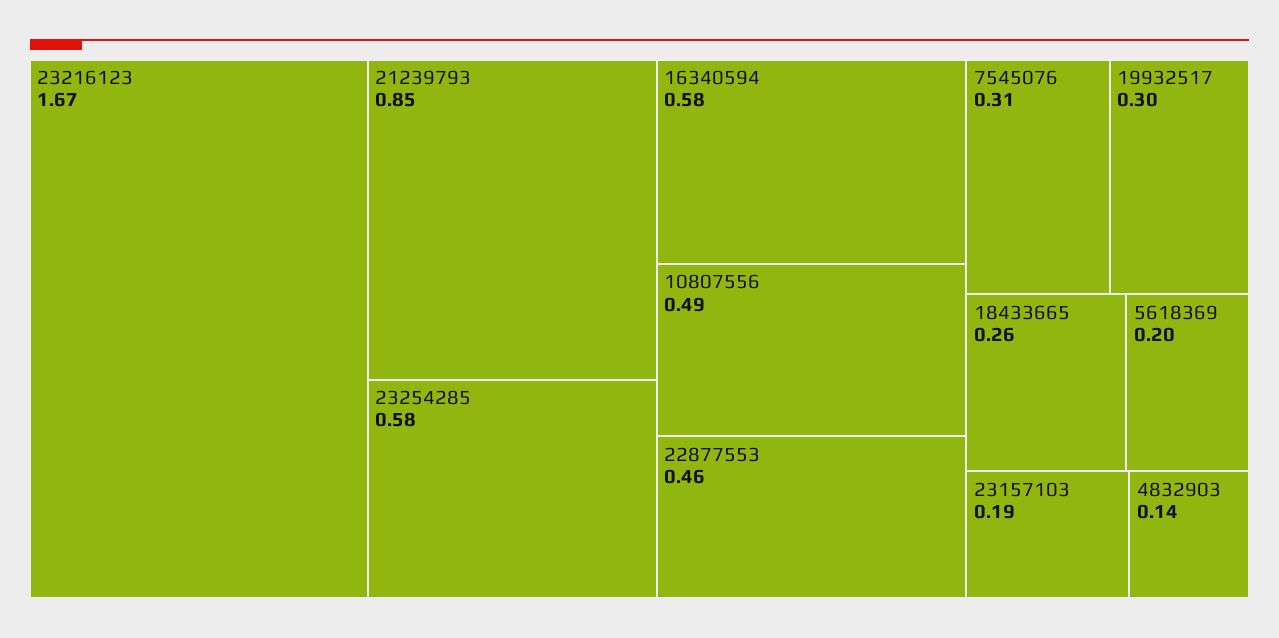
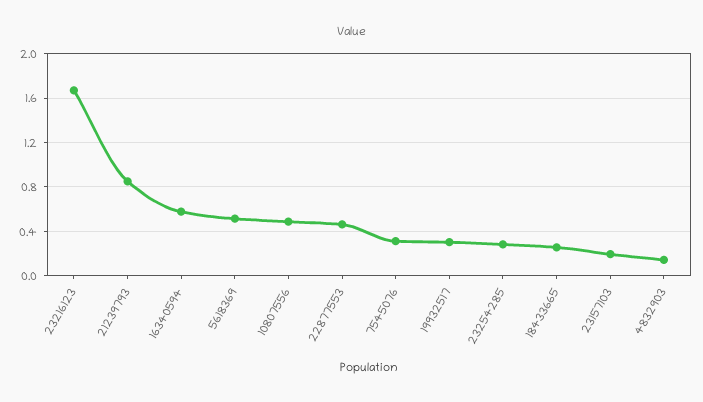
  {
    "23216123": 1.67,
    "21239793": 0.85,
-   "23254285": 0.58,
+   "23254285": 0.3,
    "16340594": 0.58,
    "10807556": 0.49,
    "22877553": 0.46,
    "7545076": 0.31,
    "19932517": 0.3,
    "18433665": 0.26,
-   "5618369": 0.2,
+   "5618369": 0.5,
    "23157103": 0.19,
    "4832903": 0.14
  }

